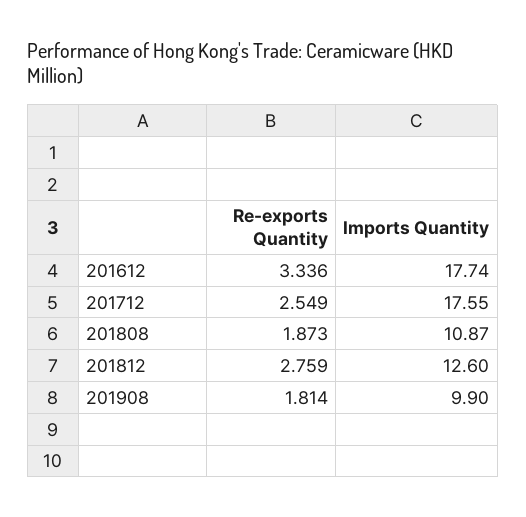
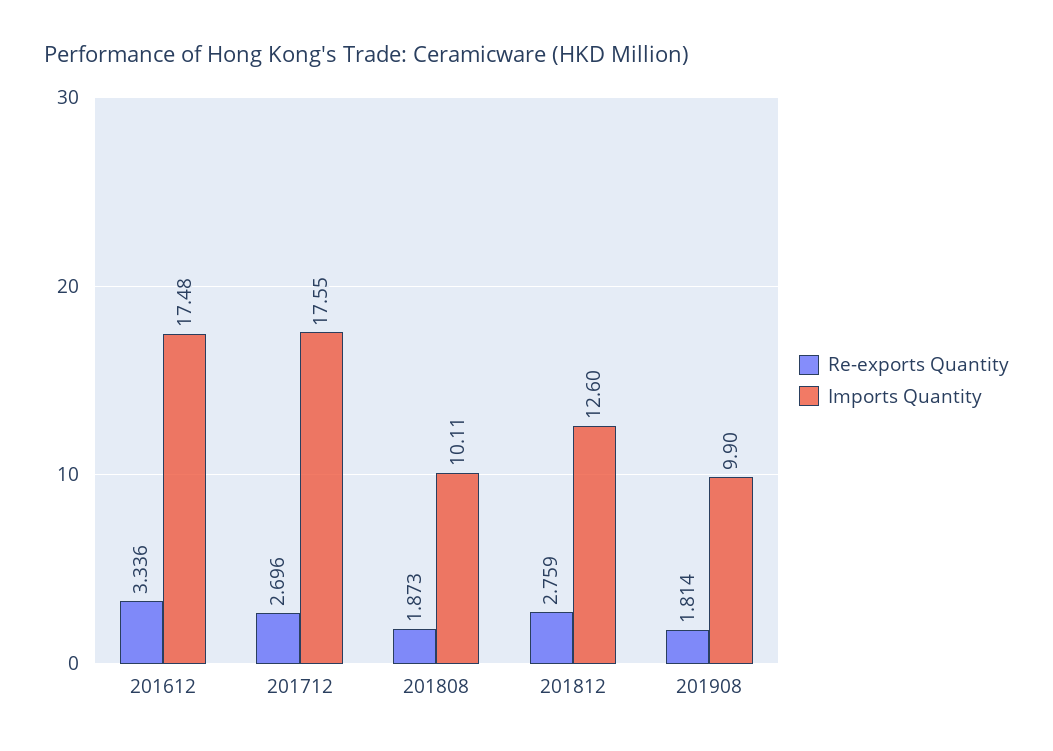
  {
    "Re-exports Quantity": {
      "201612": 3.336,
-     "201712": 2.549,
+     "201712": 2.696,
      "201808": 1.873,
      "201812": 2.759,
      "201908": 1.814
    },
    "Imports Quantity": {
-     "201612": 17.74,
+     "201612": 17.48,
      "201712": 17.55,
-     "201808": 10.87,
+     "201808": 10.11,
      "201812": 12.6,
      "201908": 9.9
    }
  }

